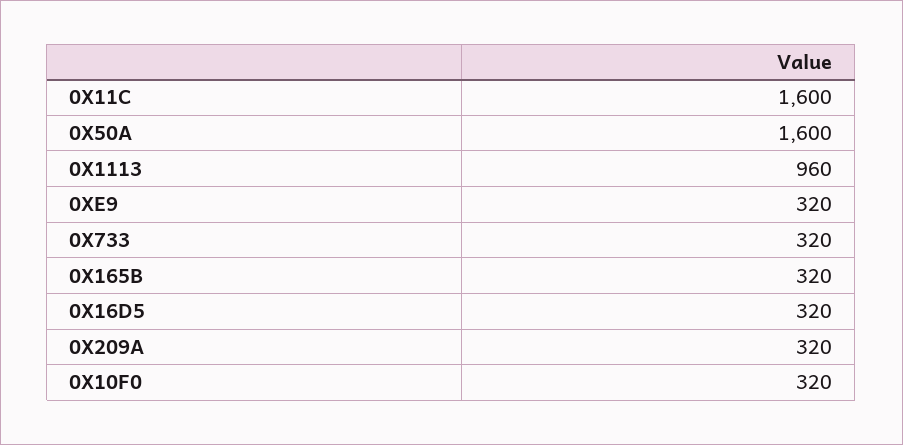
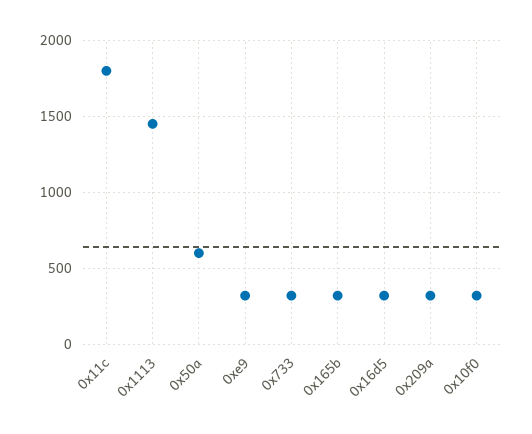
  {
-   "0X11C": 1600,
+   "0X11C": 1800,
-   "0X50A": 1600,
+   "0X50A": 600,
-   "0X1113": 960,
+   "0X1113": 1450,
    "0XE9": 320,
    "0X733": 320,
    "0X165B": 320,
    "0X16D5": 320,
    "0X209A": 320,
    "0X10F0": 320
  }

